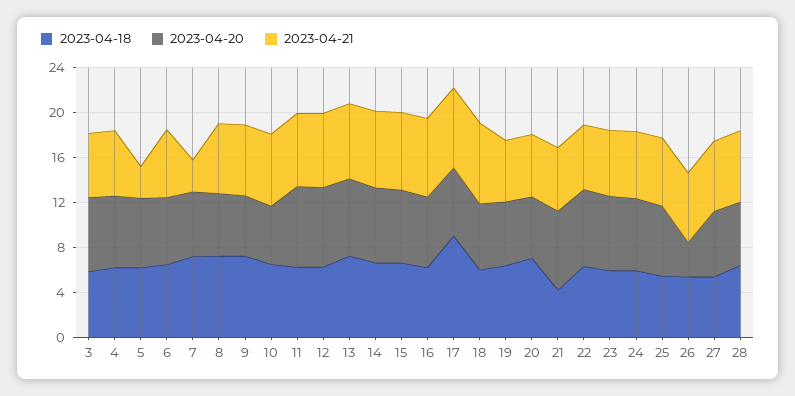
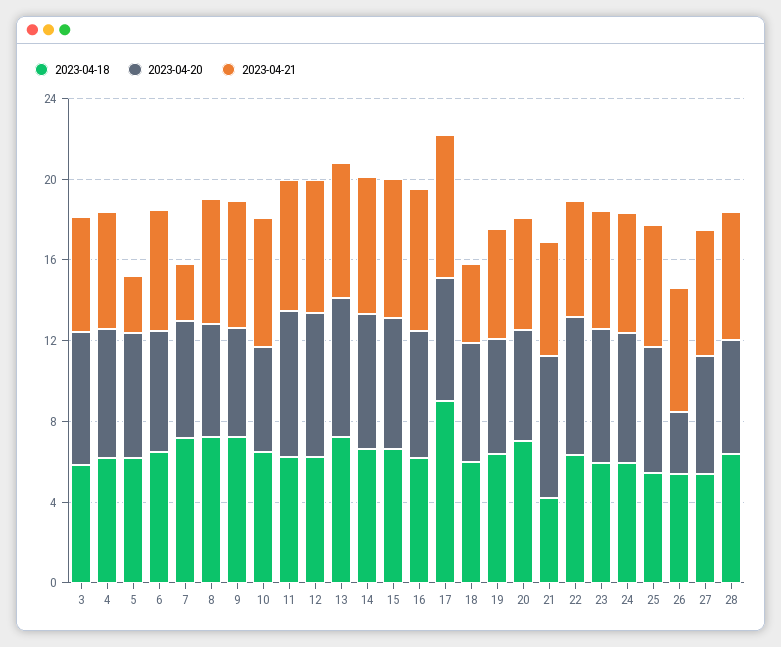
  {
    "2023-04-18": {
      "3": 6,
      "4": 6,
      "5": 6,
      "6": 6,
      "7": 7,
      "8": 7,
      "9": 7,
      "10": 7,
      "11": 6,
      "12": 6,
      "13": 7,
      "14": 7,
      "15": 7,
      "16": 6,
      "17": 9,
      "18": 6,
      "19": 6,
      "20": 7,
      "21": 4,
      "22": 6,
      "23": 6,
      "24": 6,
      "25": 5,
      "26": 5,
      "27": 5,
      "28": 6
    },
    "2023-04-20": {
      "3": 7,
      "4": 6,
      "5": 6,
      "6": 6,
      "7": 6,
      "8": 6,
      "9": 5,
      "10": 5,
      "11": 7,
      "12": 7,
      "13": 7,
      "14": 7,
      "15": 7,
      "16": 6,
      "17": 6,
      "18": 6,
      "19": 6,
      "20": 6,
      "21": 7,
      "22": 7,
      "23": 7,
      "24": 6,
      "25": 6,
      "26": 3,
      "27": 6,
      "28": 6
    },
    "2023-04-21": {
      "3": 6,
      "4": 6,
      "5": 3,
      "6": 6,
      "7": 3,
      "8": 6,
      "9": 6,
      "10": 6,
      "11": 7,
      "12": 7,
      "13": 7,
      "14": 7,
      "15": 7,
      "16": 7,
      "17": 7,
-     "18": 7,
+     "18": 4,
      "19": 5,
      "20": 6,
      "21": 6,
      "22": 6,
      "23": 6,
      "24": 6,
      "25": 6,
      "26": 6,
      "27": 6,
      "28": 6
    }
  }

